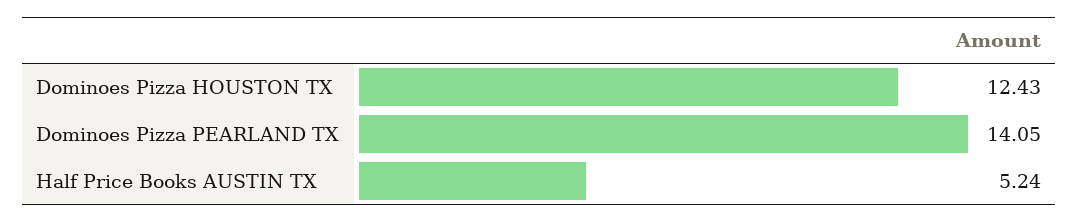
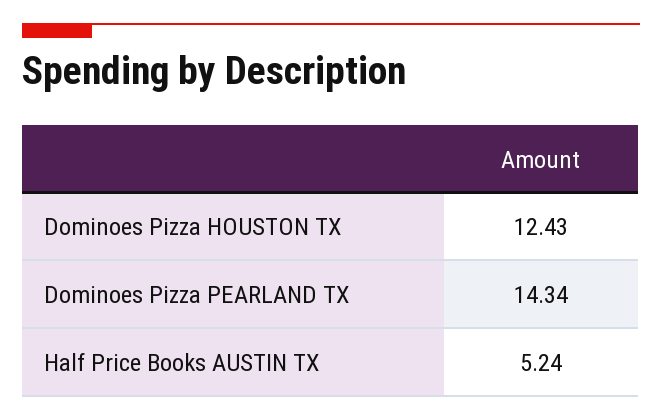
  {
    "Dominoes Pizza HOUSTON TX": 12.43,
-   "Dominoes Pizza PEARLAND TX": 14.05,
+   "Dominoes Pizza PEARLAND TX": 14.34,
    "Half Price Books AUSTIN TX": 5.24
  }

